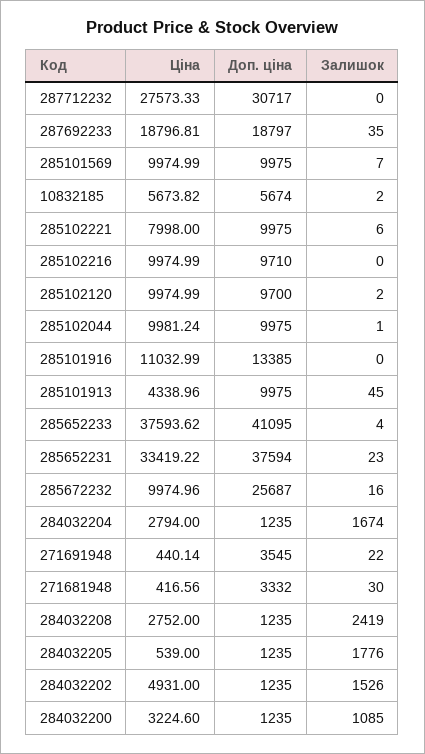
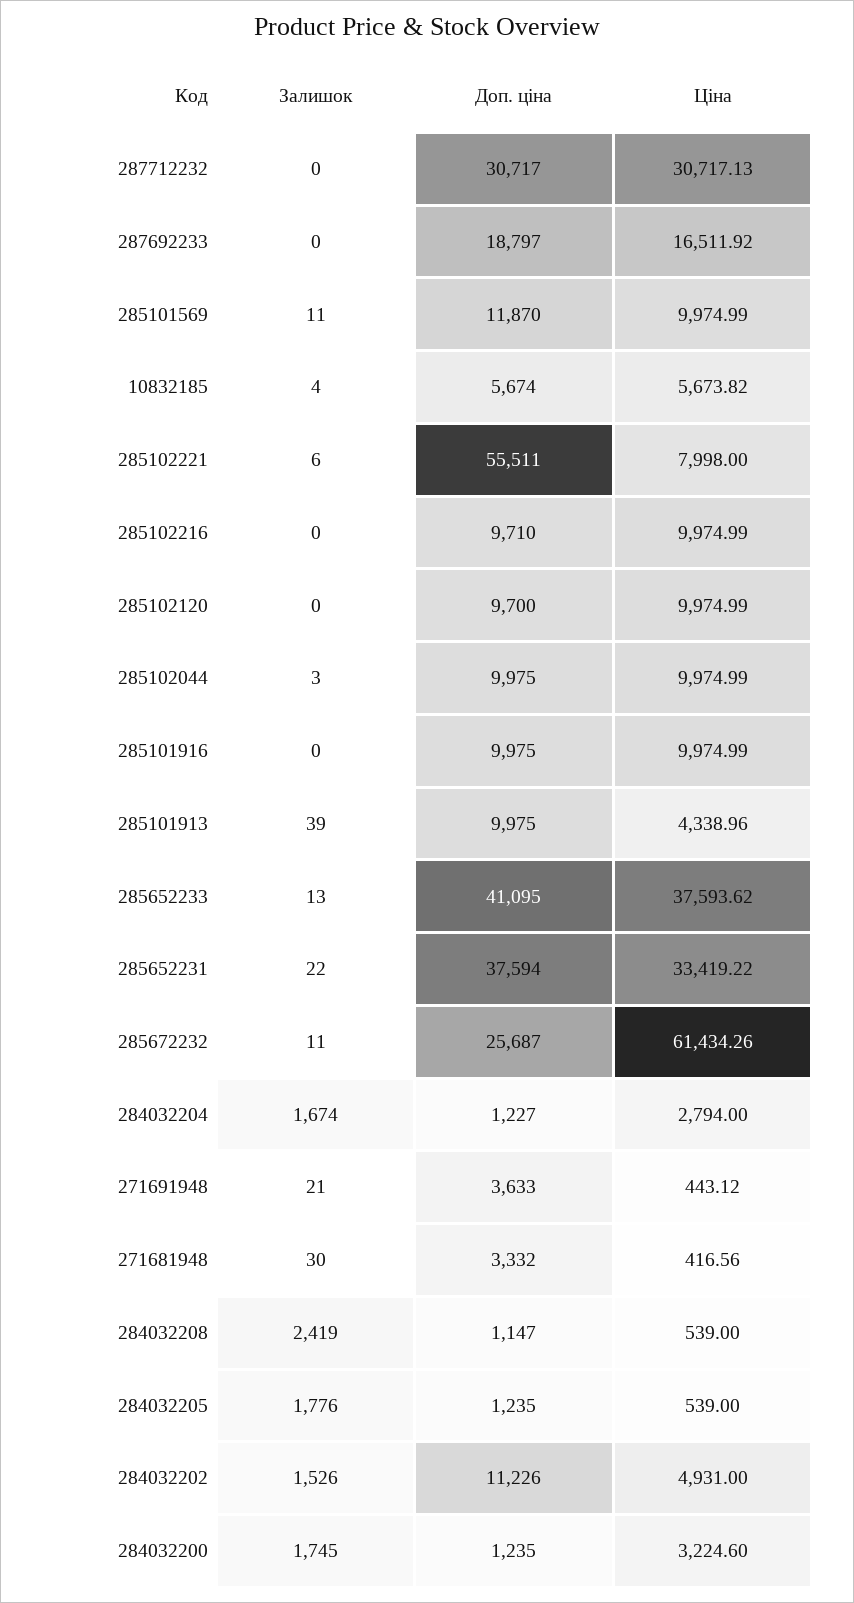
  {
    "Ціна": {
-     "287712232": 27573.33,
+     "287712232": 30717.13,
-     "287692233": 18796.81,
+     "287692233": 16511.92,
      "285101569": 9974.99,
      "10832185": 5673.82,
      "285102221": 7998,
      "285102216": 9974.99,
      "285102120": 9974.99,
-     "285102044": 9981.24,
+     "285102044": 9974.99,
-     "285101916": 11032.99,
+     "285101916": 9974.99,
      "285101913": 4338.96,
      "285652233": 37593.62,
      "285652231": 33419.22,
-     "285672232": 9974.96,
+     "285672232": 61434.26,
      "284032204": 2794,
-     "271691948": 440.14,
+     "271691948": 443.12,
      "271681948": 416.56,
-     "284032208": 2752,
+     "284032208": 539,
      "284032205": 539,
      "284032202": 4931,
      "284032200": 3224.6
    },
    "Доп. ціна": {
      "287712232": 30717,
      "287692233": 18797,
-     "285101569": 9975,
+     "285101569": 11870,
      "10832185": 5674,
-     "285102221": 9975,
+     "285102221": 55511,
      "285102216": 9710,
      "285102120": 9700,
      "285102044": 9975,
-     "285101916": 13385,
+     "285101916": 9975,
      "285101913": 9975,
      "285652233": 41095,
      "285652231": 37594,
      "285672232": 25687,
-     "284032204": 1235,
+     "284032204": 1227,
-     "271691948": 3545,
+     "271691948": 3633,
      "271681948": 3332,
-     "284032208": 1235,
+     "284032208": 1147,
      "284032205": 1235,
-     "284032202": 1235,
+     "284032202": 11226,
      "284032200": 1235
    },
    "Залишок": {
      "287712232": 0,
-     "287692233": 35,
+     "287692233": 0,
-     "285101569": 7,
+     "285101569": 11,
-     "10832185": 2,
+     "10832185": 4,
      "285102221": 6,
      "285102216": 0,
-     "285102120": 2,
+     "285102120": 0,
-     "285102044": 1,
+     "285102044": 3,
      "285101916": 0,
-     "285101913": 45,
+     "285101913": 39,
-     "285652233": 4,
+     "285652233": 13,
-     "285652231": 23,
+     "285652231": 22,
-     "285672232": 16,
+     "285672232": 11,
      "284032204": 1674,
-     "271691948": 22,
+     "271691948": 21,
      "271681948": 30,
      "284032208": 2419,
      "284032205": 1776,
      "284032202": 1526,
-     "284032200": 1085
+     "284032200": 1745
    }
  }

